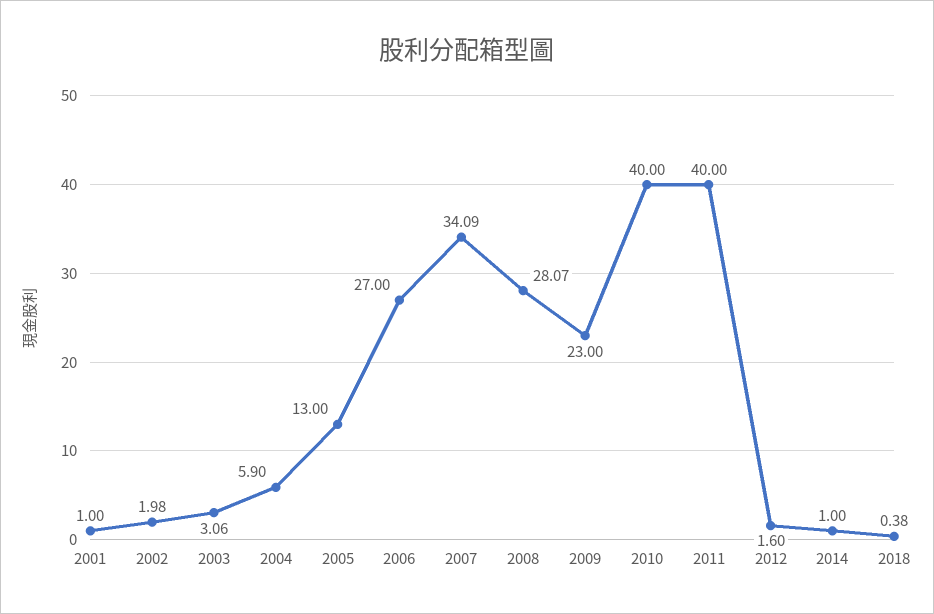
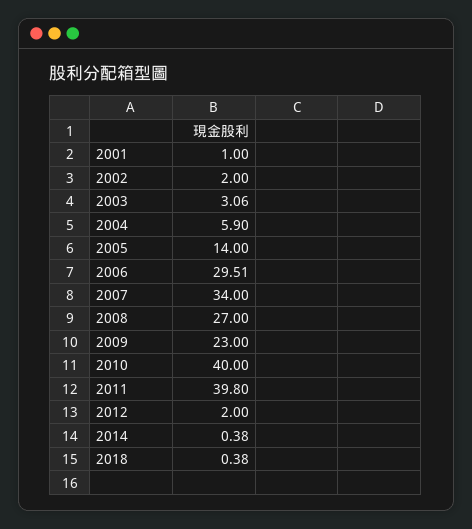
  {
    "2001": 1,
-   "2002": 1.98,
+   "2002": 2,
    "2003": 3.06,
    "2004": 5.9,
-   "2005": 13,
+   "2005": 14,
-   "2006": 27,
+   "2006": 29.51,
-   "2007": 34.09,
+   "2007": 34,
-   "2008": 28.07,
+   "2008": 27,
    "2009": 23,
    "2010": 40,
-   "2011": 40,
+   "2011": 39.8,
-   "2012": 1.6,
+   "2012": 2,
-   "2014": 1,
+   "2014": 0.38,
    "2018": 0.38
  }

